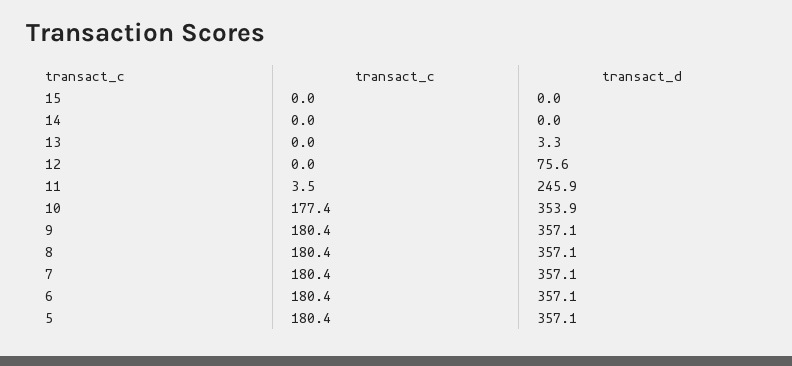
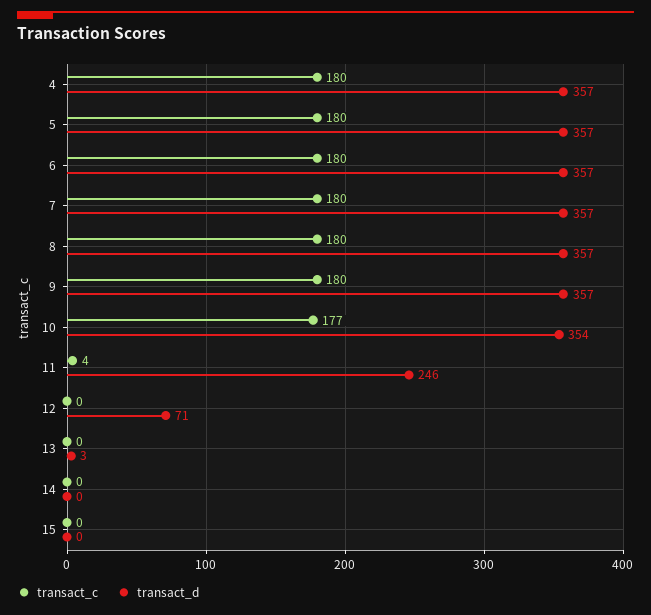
  {
    "transact_c": {
      "15": 0,
      "14": 0,
      "13": 0,
      "12": 0,
      "11": 3.5,
      "10": 177.4,
      "9": 180.4,
      "8": 180.4,
      "7": 180.4,
      "6": 180.4,
-     "5": 180.4
+     "5": 180.4,
+     "4": 180
    },
    "transact_d": {
      "15": 0,
      "14": 0,
      "13": 3.3,
-     "12": 75.6,
+     "12": 71,
      "11": 245.9,
      "10": 353.9,
      "9": 357.1,
      "8": 357.1,
      "7": 357.1,
      "6": 357.1,
-     "5": 357.1
+     "5": 357.1,
+     "4": 357
    }
  }

